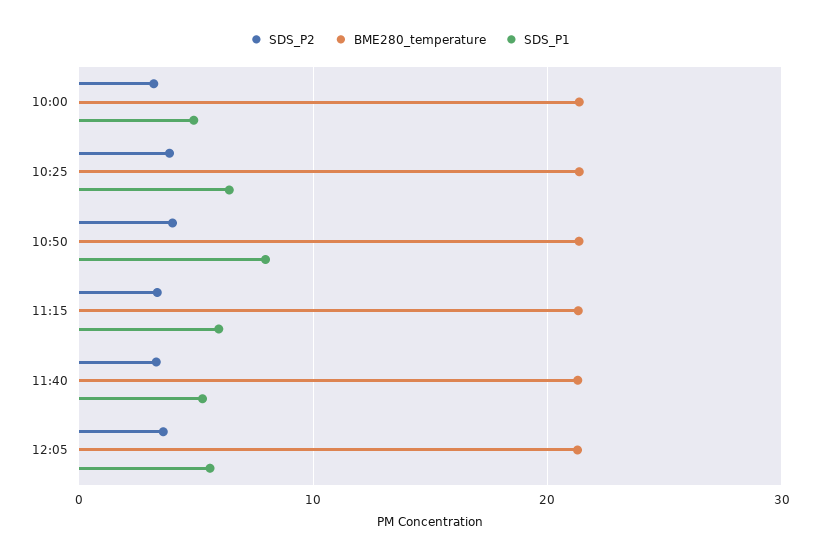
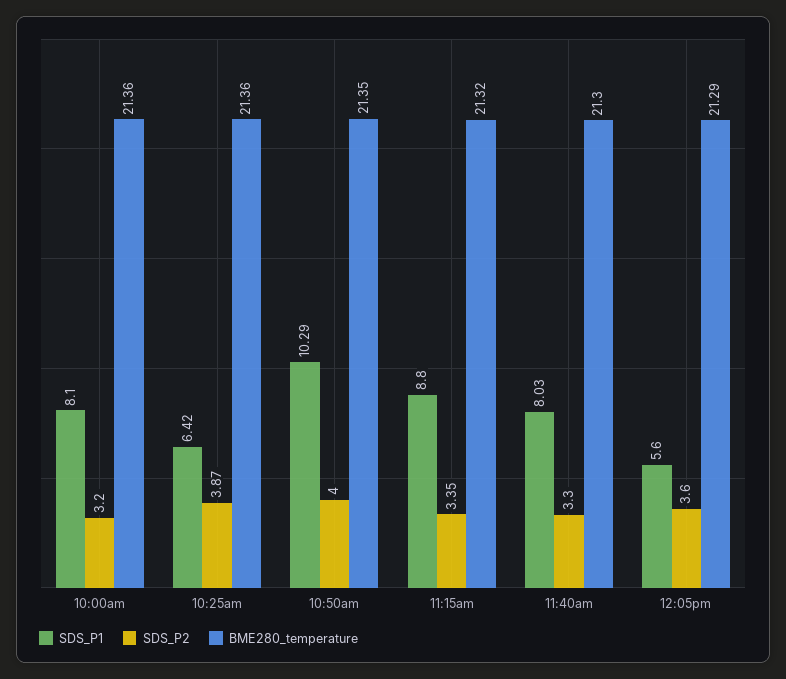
  {
    "SDS_P2": {
      "10:00": 3.2,
      "10:25": 3.87,
      "10:50": 4,
      "11:15": 3.35,
      "11:40": 3.3,
      "12:05": 3.6
    },
    "BME280_temperature": {
      "10:00": 21.36,
      "10:25": 21.36,
      "10:50": 21.35,
      "11:15": 21.32,
      "11:40": 21.3,
      "12:05": 21.29
    },
    "SDS_P1": {
-     "10:00": 5,
+     "10:00": 8.1,
      "10:25": 6.42,
-     "10:50": 8,
+     "10:50": 10.29,
-     "11:15": 6,
+     "11:15": 8.8,
-     "11:40": 5,
+     "11:40": 8.03,
      "12:05": 5.6
    }
  }

